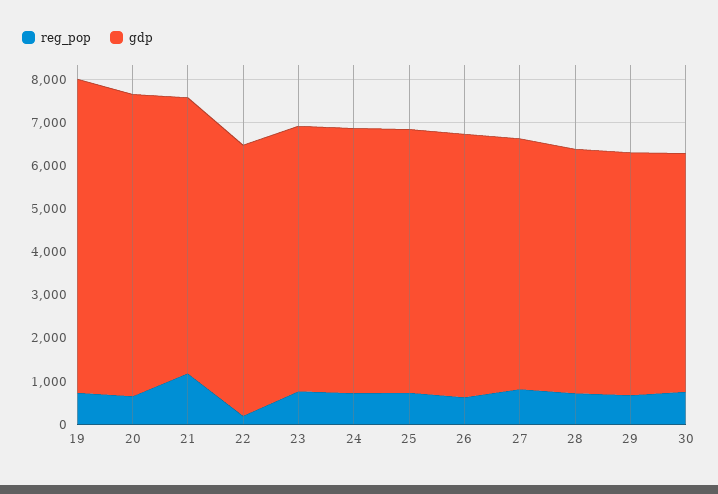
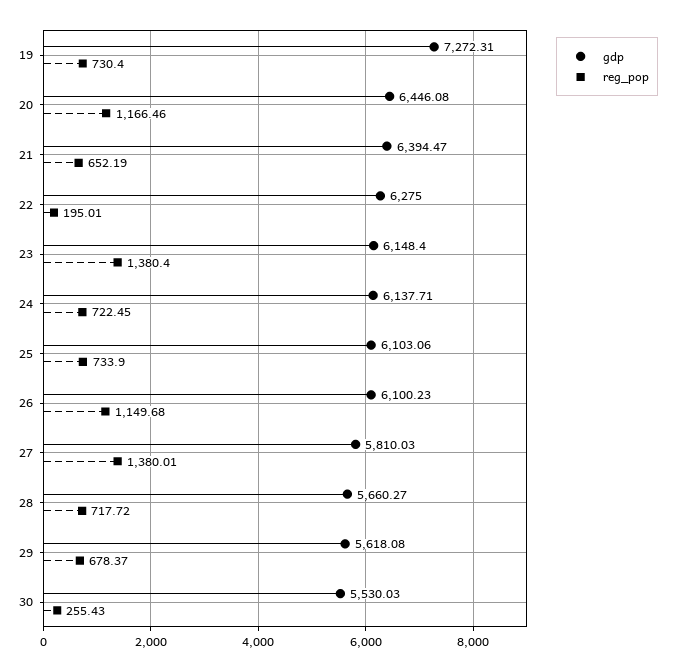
  {
    "reg_pop": {
      "19": 730.4,
-     "20": 600,
+     "20": 1166.46,
-     "21": 1200,
+     "21": 652.19,
      "22": 195.01,
-     "23": 800,
+     "23": 1380.4,
      "24": 722.45,
      "25": 733.9,
-     "26": 600,
+     "26": 1149.68,
-     "27": 800,
+     "27": 1380.01,
      "28": 717.72,
      "29": 678.37,
-     "30": 800
+     "30": 255.43
    },
    "gdp": {
      "19": 7272.31,
-     "20": 7000,
+     "20": 6446.08,
      "21": 6394.47,
      "22": 6275,
      "23": 6148.4,
      "24": 6137.71,
      "25": 6103.06,
      "26": 6100.23,
      "27": 5810.03,
      "28": 5660.27,
      "29": 5618.08,
      "30": 5530.03
    }
  }

